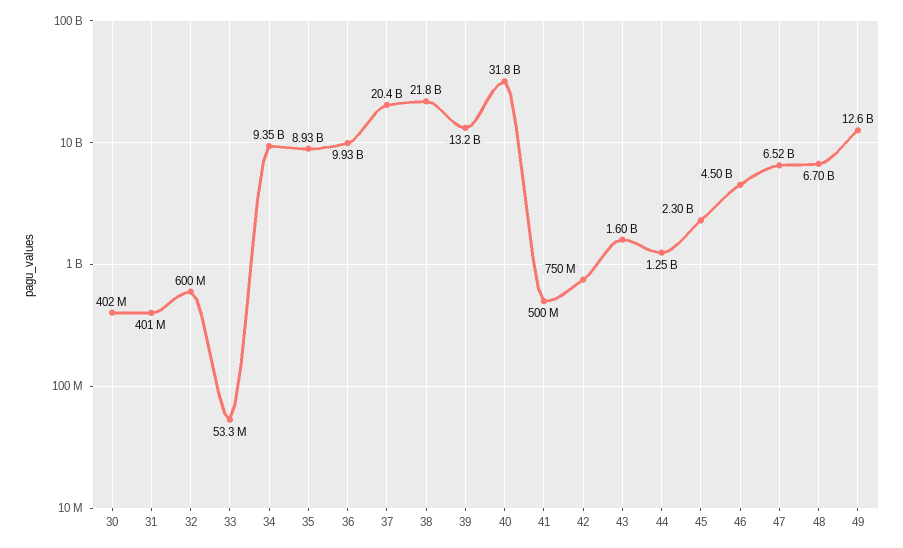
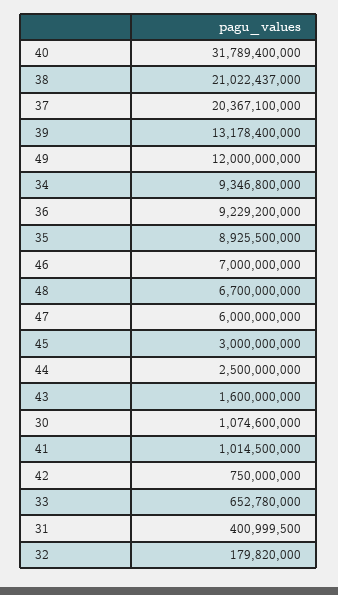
  {
-   "30": 402000000,
+   "30": 1074600000,
    "31": 400999500,
-   "32": 600000000,
+   "32": 179820000,
-   "33": 53300000,
+   "33": 652780000,
    "34": 9346800000,
    "35": 8925500000,
-   "36": 9930000000,
+   "36": 9229200000,
    "37": 20367100000,
-   "38": 21800000000,
+   "38": 21022437000,
    "39": 13178400000,
    "40": 31789400000,
-   "41": 500000000,
+   "41": 1014500000,
    "42": 750000000,
    "43": 1600000000,
-   "44": 1250000000,
+   "44": 2500000000,
-   "45": 2300000000,
+   "45": 3000000000,
-   "46": 4500000000,
+   "46": 7000000000,
-   "47": 6520000000,
+   "47": 6000000000,
    "48": 6700000000,
-   "49": 12600000000
+   "49": 12000000000
  }

